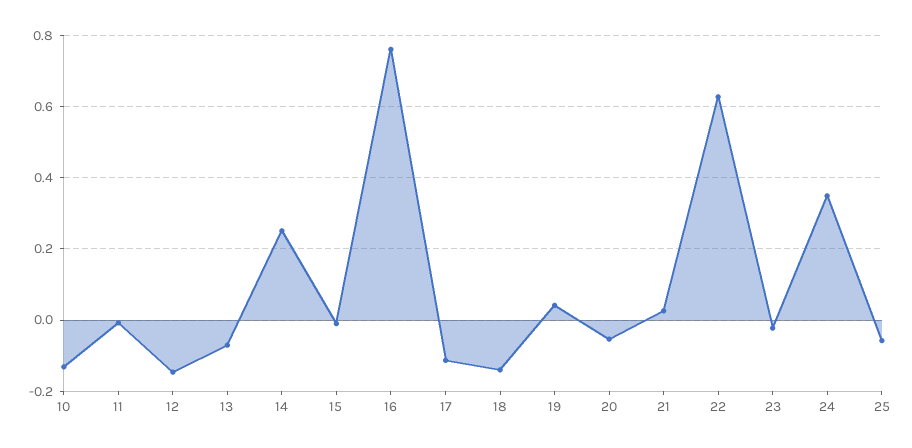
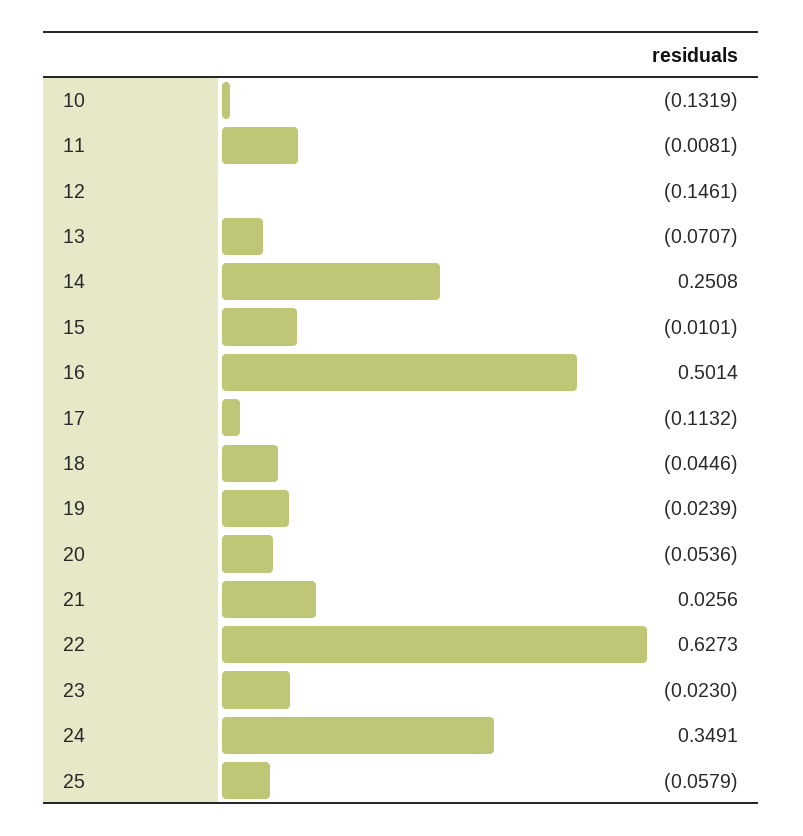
  {
    "10": -0.1319,
    "11": -0.0081,
    "12": -0.1461,
    "13": -0.0707,
    "14": 0.2508,
    "15": -0.0101,
-   "16": 0.76,
+   "16": 0.5014,
    "17": -0.1132,
-   "18": -0.14,
+   "18": -0.0446,
-   "19": 0.04,
+   "19": -0.0239,
    "20": -0.0536,
    "21": 0.0256,
    "22": 0.6273,
    "23": -0.023,
    "24": 0.3491,
    "25": -0.0579
  }

